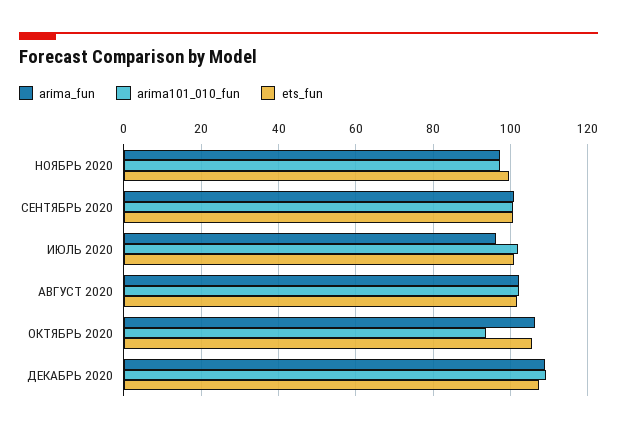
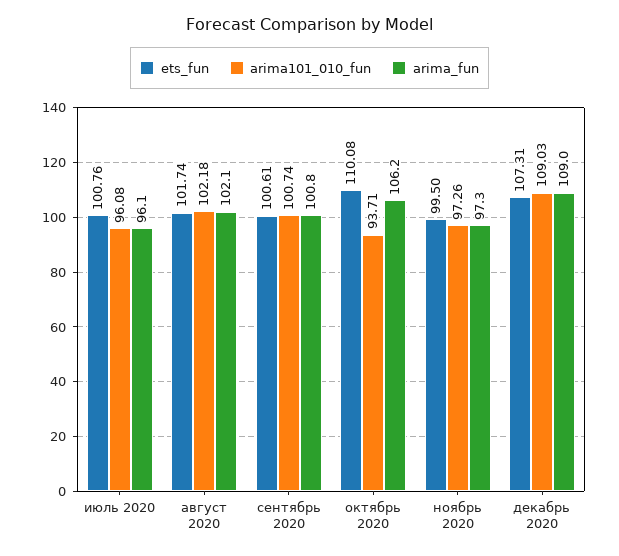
  {
    "arima_fun": {
      "НОЯБРЬ 2020": 97.3,
      "СЕНТЯБРЬ 2020": 100.8,
      "ИЮЛЬ 2020": 96.1,
      "АВГУСТ 2020": 102.1,
      "ОКТЯБРЬ 2020": 106.2,
      "ДЕКАБРЬ 2020": 109
    },
    "arima101_010_fun": {
      "НОЯБРЬ 2020": 97.26,
      "СЕНТЯБРЬ 2020": 100.74,
-     "ИЮЛЬ 2020": 102,
+     "ИЮЛЬ 2020": 96.08,
      "АВГУСТ 2020": 102.18,
      "ОКТЯБРЬ 2020": 93.71,
      "ДЕКАБРЬ 2020": 109.03
    },
    "ets_fun": {
      "НОЯБРЬ 2020": 99.5,
      "СЕНТЯБРЬ 2020": 100.61,
      "ИЮЛЬ 2020": 100.76,
      "АВГУСТ 2020": 101.74,
-     "ОКТЯБРЬ 2020": 106,
+     "ОКТЯБРЬ 2020": 110.08,
      "ДЕКАБРЬ 2020": 107.31
    }
  }

